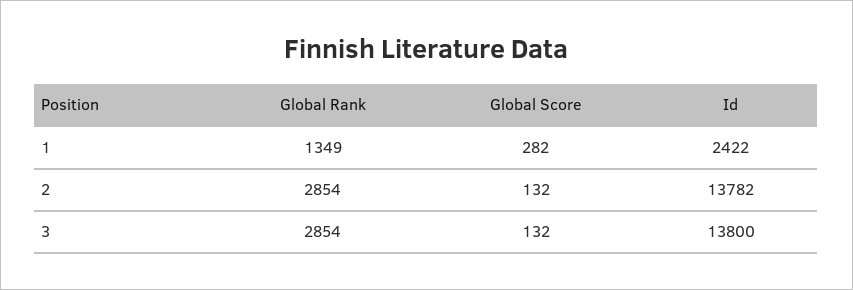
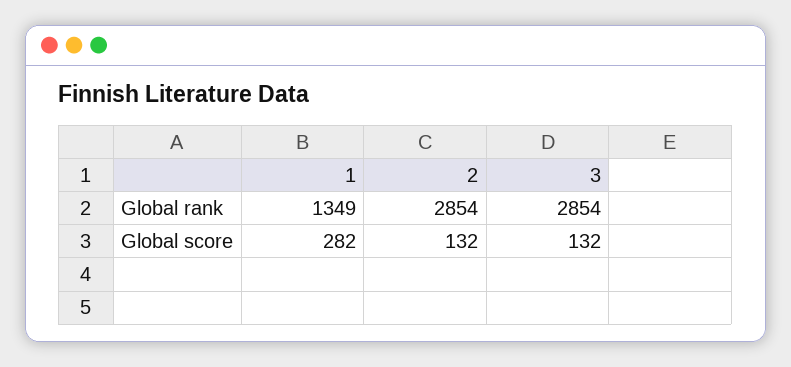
  {
    "Global Rank": {
      "1": 1349,
      "2": 2854,
      "3": 2854
    },
    "Global Score": {
      "1": 282,
      "2": 132,
      "3": 132
-   },
+   }
-   "Id": {
-     "1": 2422,
-     "2": 13782,
-     "3": 13800
-   }
  }

